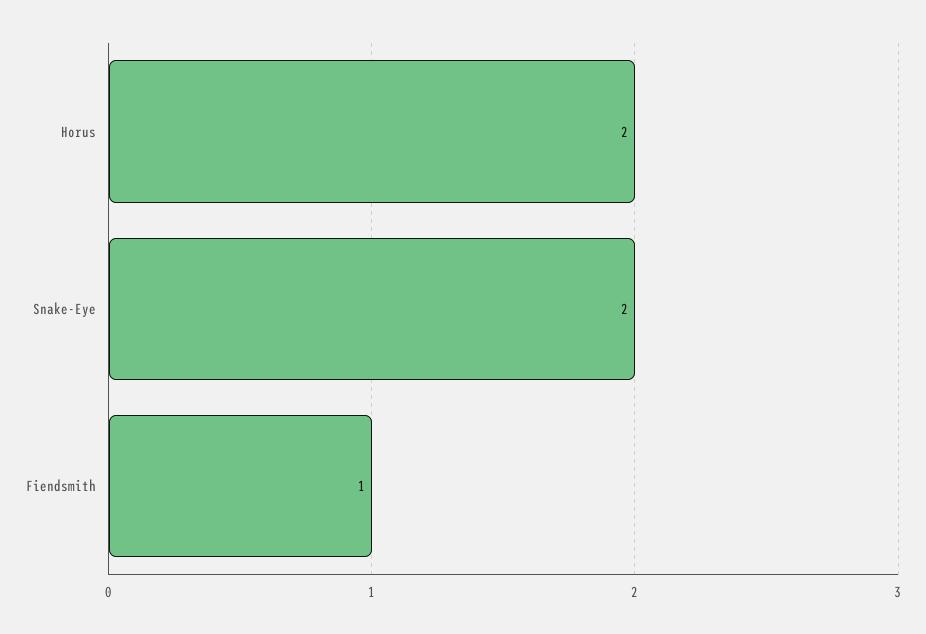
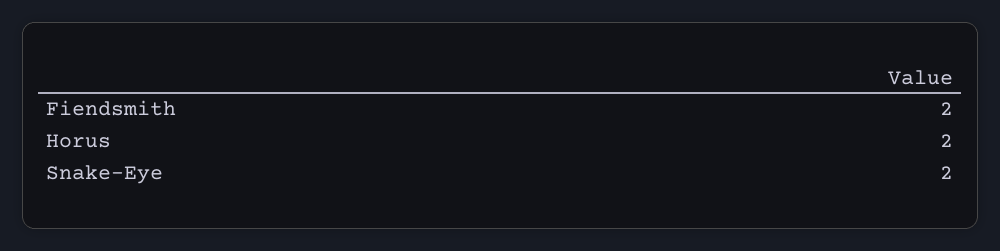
  {
    "Horus": 2,
    "Snake-Eye": 2,
-   "Fiendsmith": 1
+   "Fiendsmith": 2
  }

